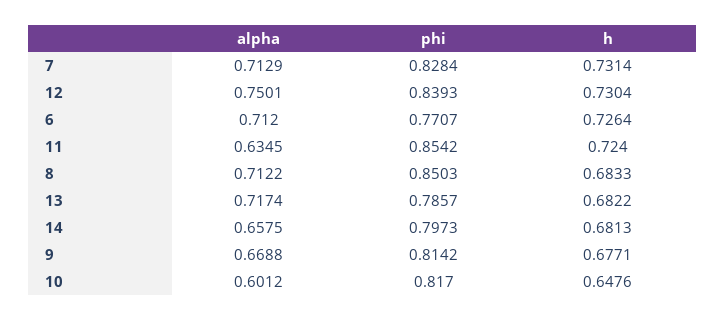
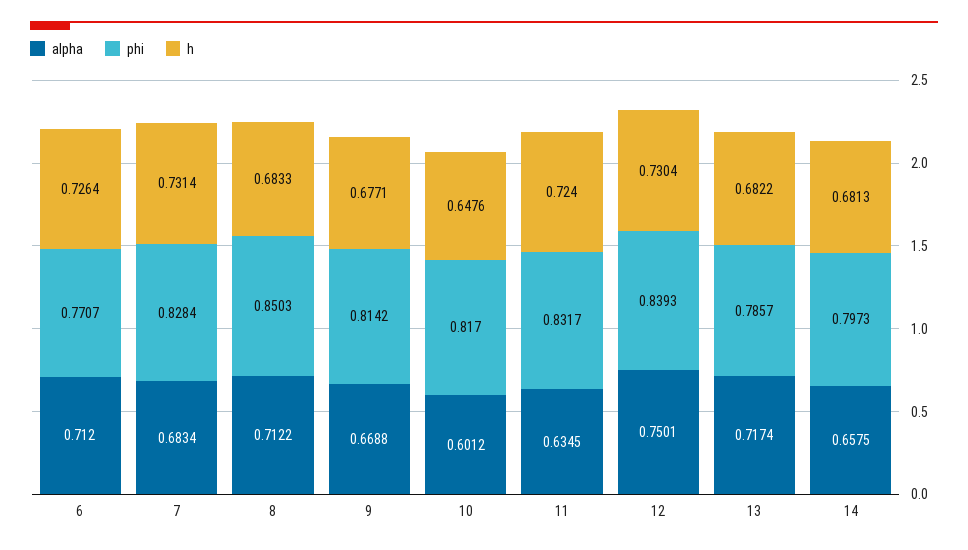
  {
    "alpha": {
-     "7": 0.7129,
+     "7": 0.6834,
      "12": 0.7501,
      "6": 0.712,
      "11": 0.6345,
      "8": 0.7122,
      "13": 0.7174,
      "14": 0.6575,
      "9": 0.6688,
      "10": 0.6012
    },
    "phi": {
      "7": 0.8284,
      "12": 0.8393,
      "6": 0.7707,
-     "11": 0.8542,
+     "11": 0.8317,
      "8": 0.8503,
      "13": 0.7857,
      "14": 0.7973,
      "9": 0.8142,
      "10": 0.817
    },
    "h": {
      "7": 0.7314,
      "12": 0.7304,
      "6": 0.7264,
      "11": 0.724,
      "8": 0.6833,
      "13": 0.6822,
      "14": 0.6813,
      "9": 0.6771,
      "10": 0.6476
    }
  }

